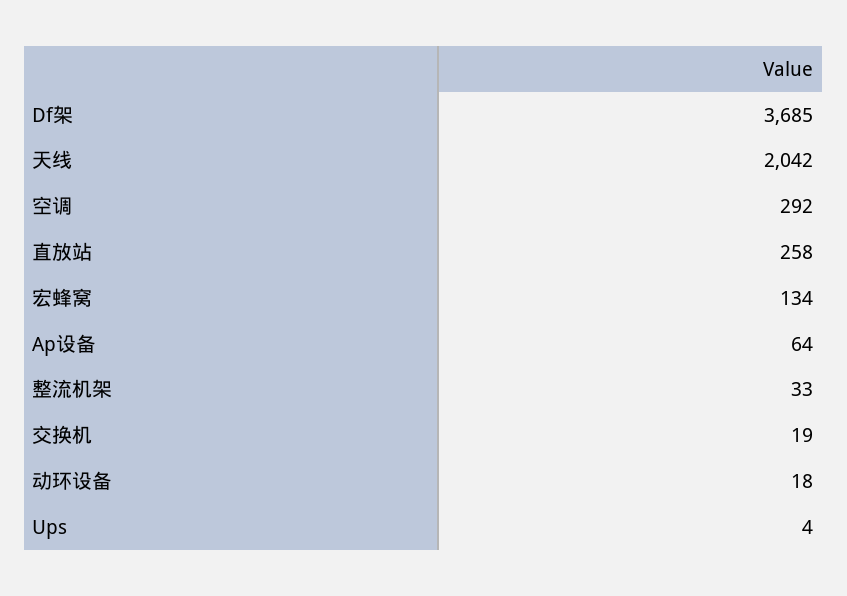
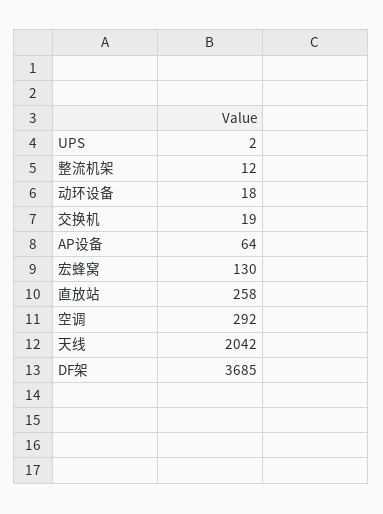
  {
    "Df架": 3685,
    "天线": 2042,
    "空调": 292,
    "直放站": 258,
-   "宏蜂窝": 134,
+   "宏蜂窝": 130,
    "Ap设备": 64,
-   "整流机架": 33,
+   "整流机架": 12,
    "交换机": 19,
    "动环设备": 18,
-   "Ups": 4
+   "Ups": 2
  }

